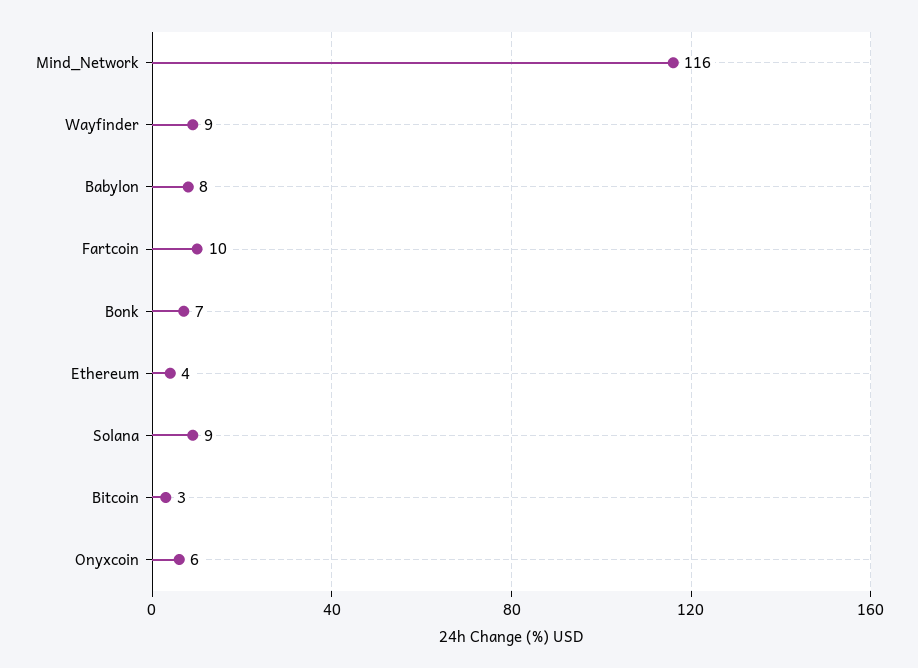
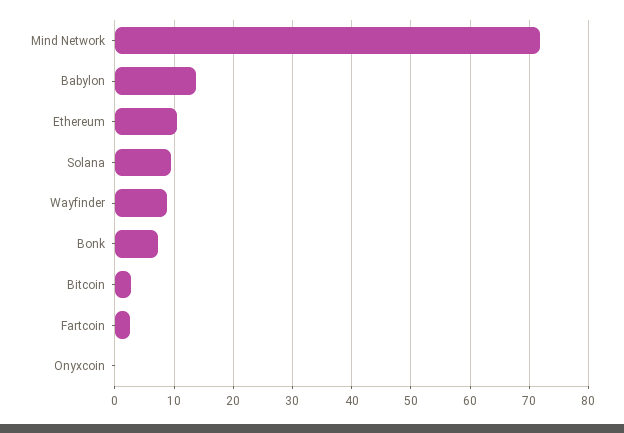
  {
-   "Mind_Network": 116,
+   "Mind_Network": 72,
    "Wayfinder": 9,
-   "Babylon": 8,
+   "Babylon": 14,
-   "Fartcoin": 10,
+   "Fartcoin": 2,
    "Bonk": 7,
-   "Ethereum": 4,
+   "Ethereum": 10,
    "Solana": 9,
    "Bitcoin": 3,
-   "Onyxcoin": 6
+   "Onyxcoin": 0
  }

